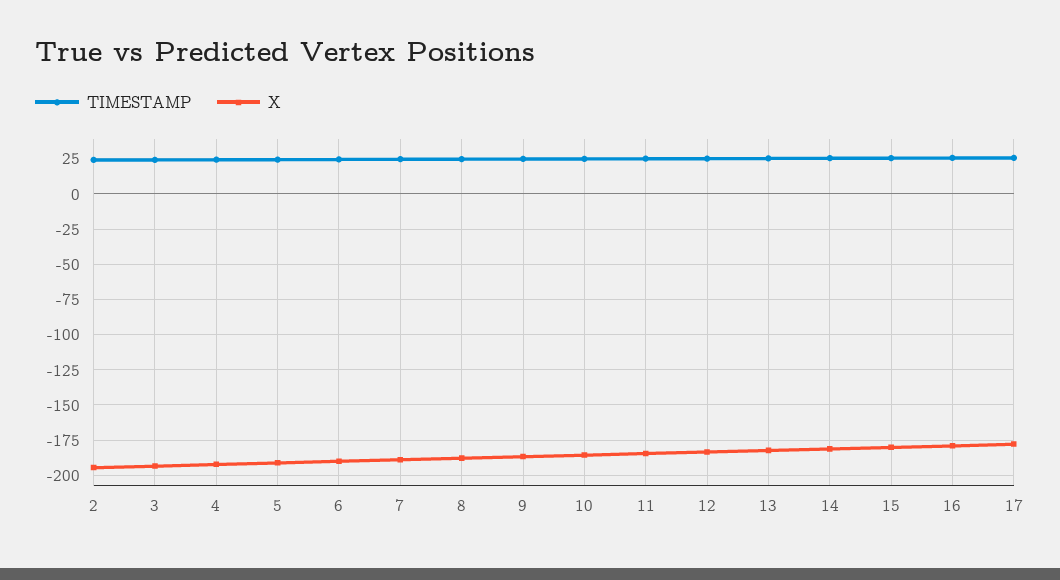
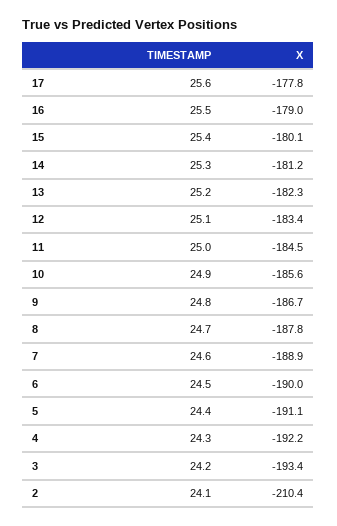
  {
    "TIMESTAMP": {
      "2": 24.1,
      "3": 24.2,
      "4": 24.3,
      "5": 24.4,
      "6": 24.5,
      "7": 24.6,
      "8": 24.7,
      "9": 24.8,
      "10": 24.9,
      "11": 25,
      "12": 25.1,
      "13": 25.2,
      "14": 25.3,
      "15": 25.4,
      "16": 25.5,
      "17": 25.6
    },
    "X": {
-     "2": -195,
+     "2": -210.4,
      "3": -193.4,
      "4": -192.2,
      "5": -191.1,
      "6": -190,
      "7": -188.9,
      "8": -187.8,
      "9": -186.7,
      "10": -185.6,
      "11": -184.5,
      "12": -183.4,
      "13": -182.3,
      "14": -181.2,
      "15": -180.1,
      "16": -179,
      "17": -177.8
    }
  }

